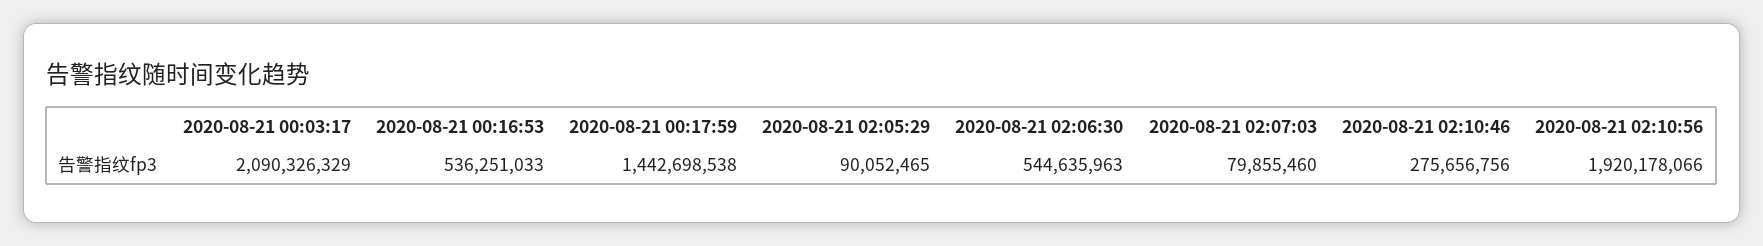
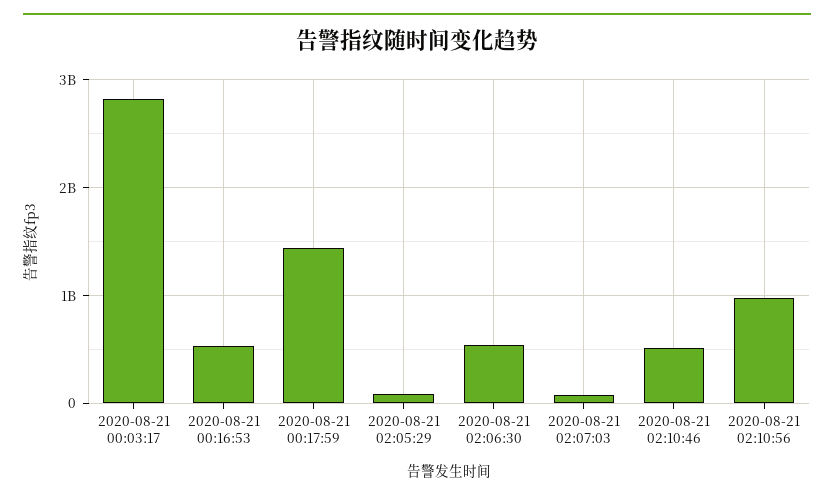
  {
-   "2020-08-21 00:03:17": 2090326329,
+   "2020-08-21 00:03:17": 2800000000,
    "2020-08-21 00:16:53": 536251033,
    "2020-08-21 00:17:59": 1442698538,
    "2020-08-21 02:05:29": 90052465,
    "2020-08-21 02:06:30": 544635963,
    "2020-08-21 02:07:03": 79855460,
-   "2020-08-21 02:10:46": 275656756,
+   "2020-08-21 02:10:46": 500000000,
-   "2020-08-21 02:10:56": 1920178066
+   "2020-08-21 02:10:56": 1000000000
  }

